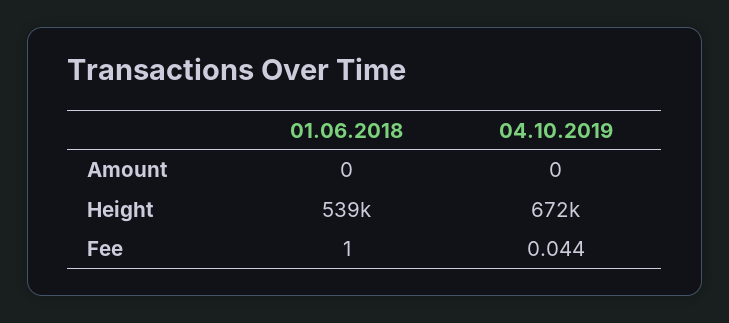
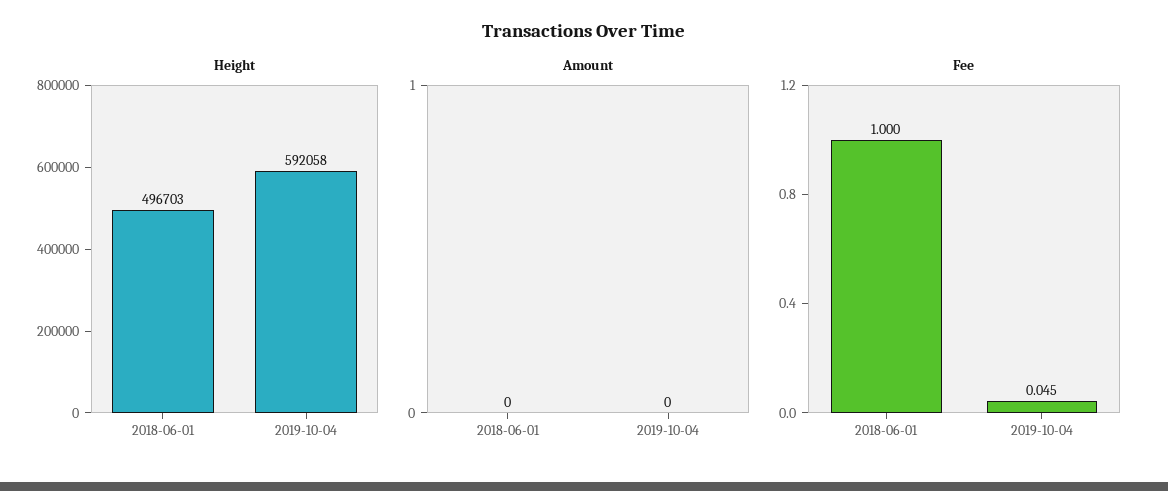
  {
    "Amount": {
      "01.06.2018": 0,
      "04.10.2019": 0
    },
    "Height": {
-     "01.06.2018": 539000,
+     "01.06.2018": 496703,
-     "04.10.2019": 672000
+     "04.10.2019": 592058
    },
    "Fee": {
      "01.06.2018": 1,
-     "04.10.2019": 0.044
+     "04.10.2019": 0.045
    }
  }

